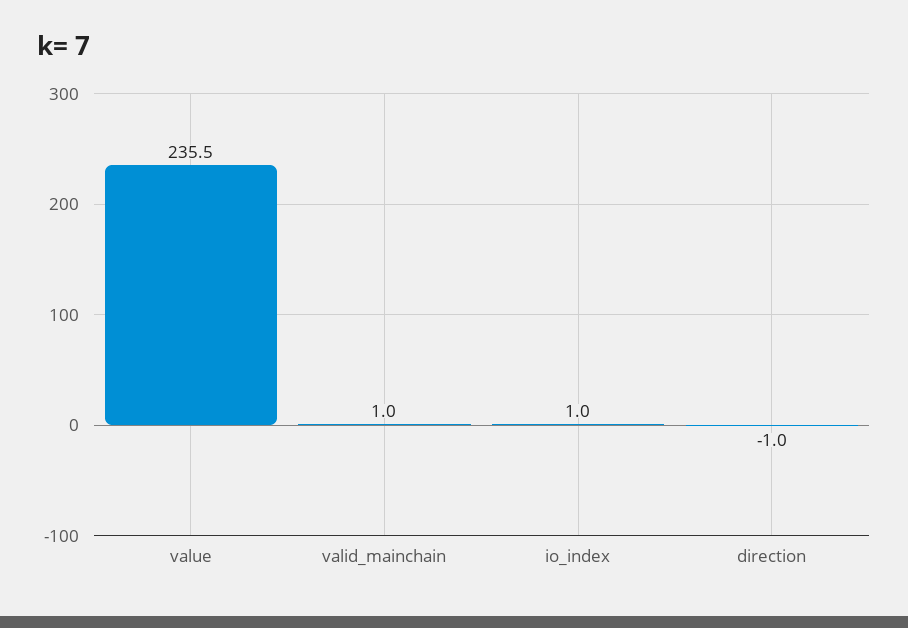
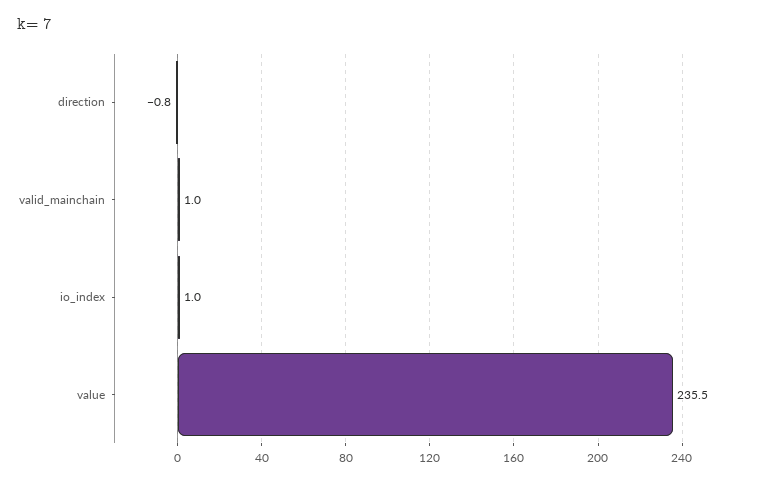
  {
    "value": 235.5,
    "valid_mainchain": 1,
    "io_index": 1,
-   "direction": -1
+   "direction": -0.8
  }

